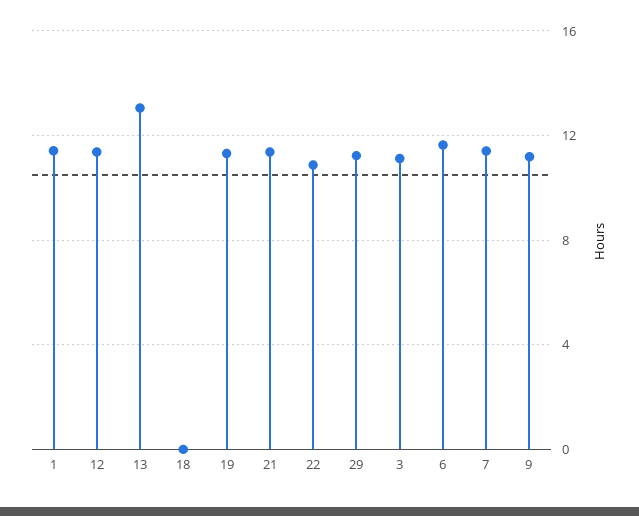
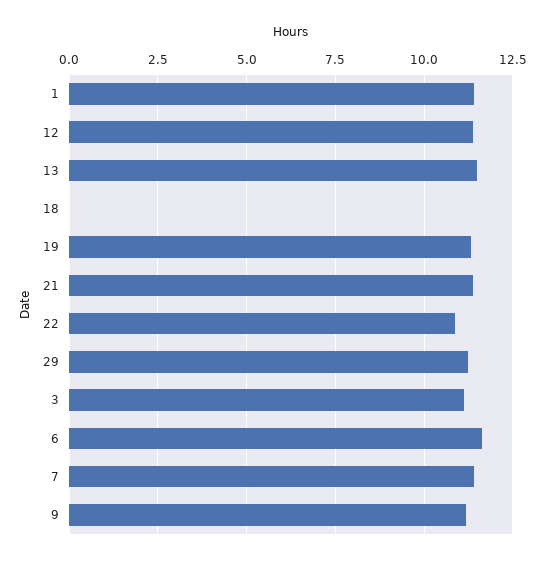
  {
    "1": 11.5,
    "12": 11.25,
-   "13": 13,
+   "13": 11.5,
    "18": 0,
    "19": 11.25,
    "21": 11.25,
    "22": 10.75,
    "29": 11.25,
    "3": 11,
    "6": 11.75,
    "7": 11.5,
    "9": 11.25
  }

